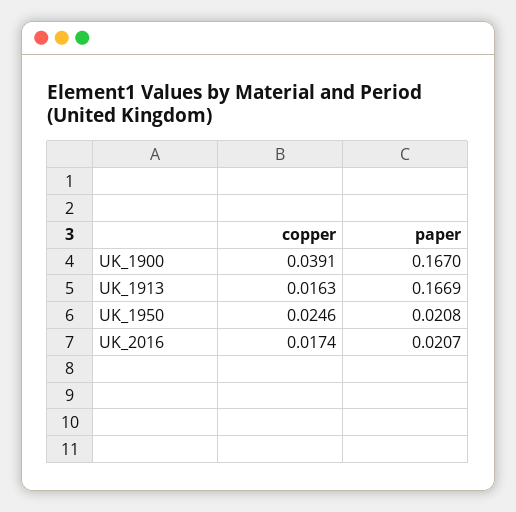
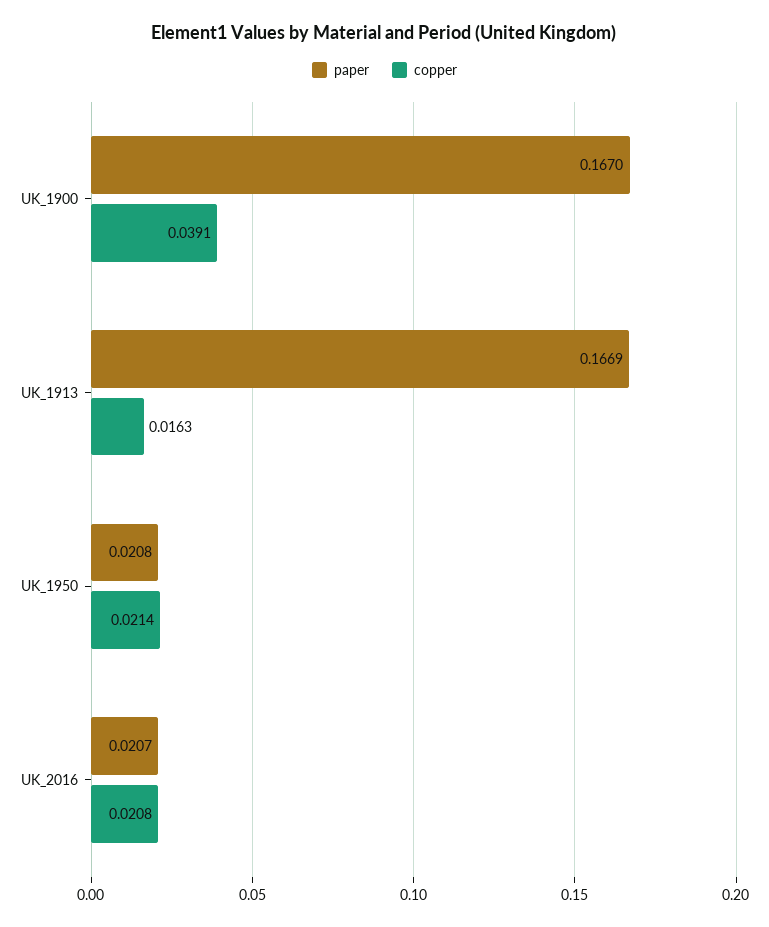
  {
    "copper": {
      "UK_1900": 0.0391,
      "UK_1913": 0.0163,
-     "UK_1950": 0.0246,
+     "UK_1950": 0.0214,
-     "UK_2016": 0.0174
+     "UK_2016": 0.0208
    },
    "paper": {
      "UK_1900": 0.167,
      "UK_1913": 0.1669,
      "UK_1950": 0.0208,
      "UK_2016": 0.0207
    }
  }

